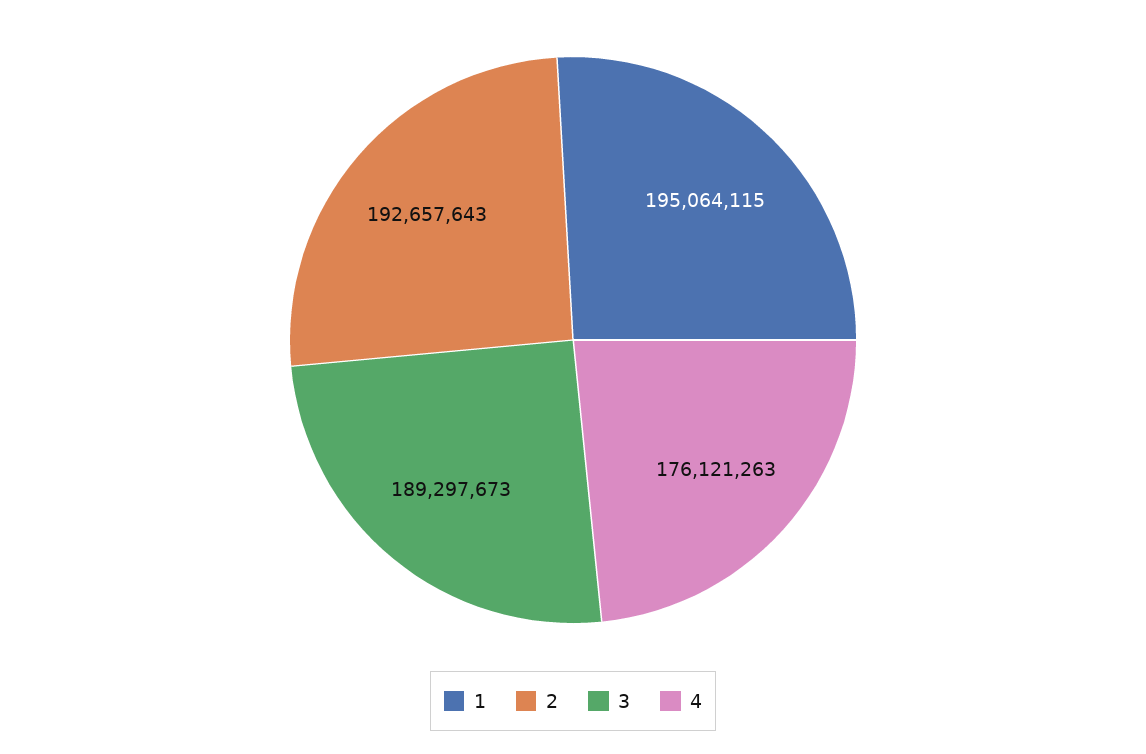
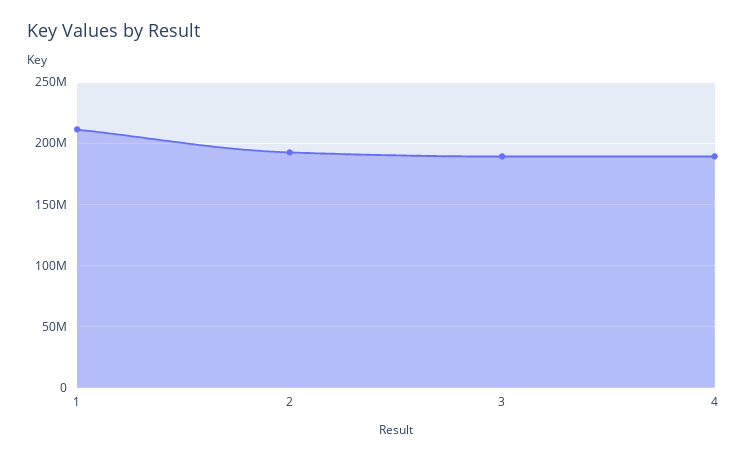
  {
-   "1": 195064115,
+   "1": 210000000,
    "2": 192657643,
    "3": 189297673,
-   "4": 176121263
+   "4": 190000000
  }

